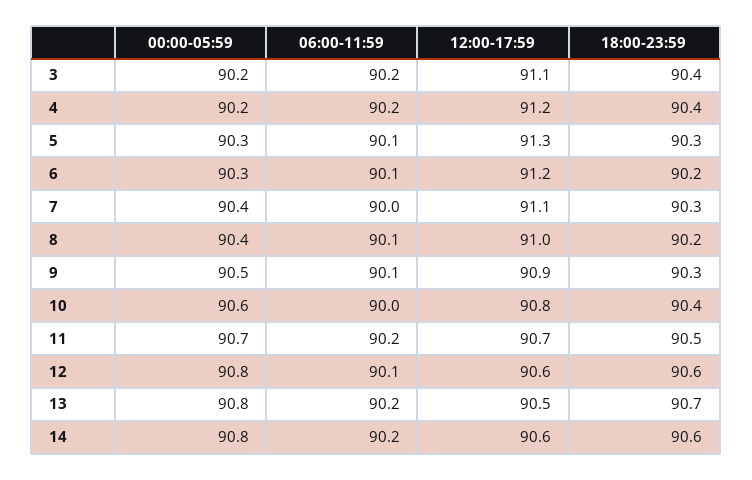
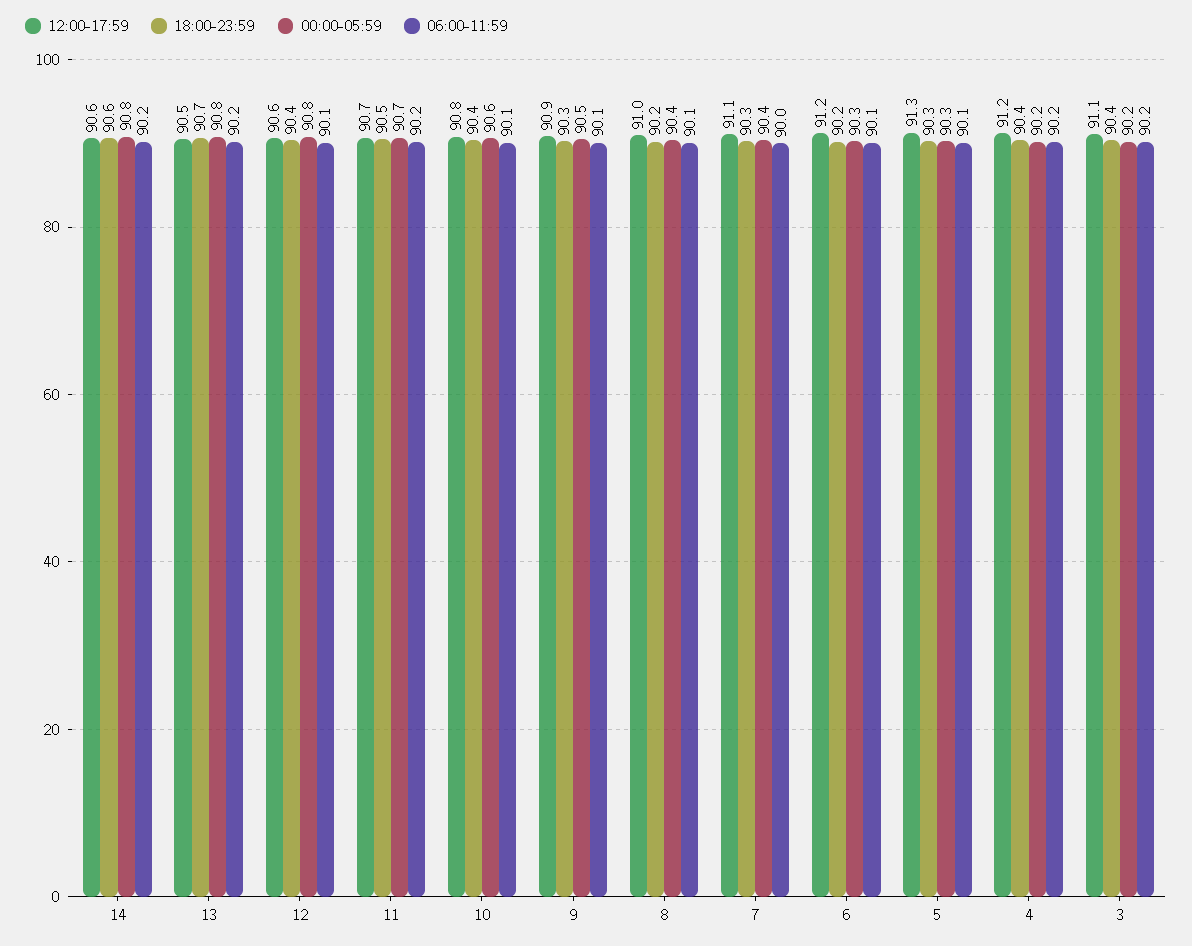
  {
    "00:00-05:59": {
      "3": 90.2,
      "4": 90.2,
      "5": 90.3,
      "6": 90.3,
      "7": 90.4,
      "8": 90.4,
      "9": 90.5,
      "10": 90.6,
      "11": 90.7,
      "12": 90.8,
      "13": 90.8,
      "14": 90.8
    },
    "06:00-11:59": {
      "3": 90.2,
      "4": 90.2,
      "5": 90.1,
      "6": 90.1,
      "7": 90,
      "8": 90.1,
      "9": 90.1,
-     "10": 90,
+     "10": 90.1,
      "11": 90.2,
      "12": 90.1,
      "13": 90.2,
      "14": 90.2
    },
    "12:00-17:59": {
      "3": 91.1,
      "4": 91.2,
      "5": 91.3,
      "6": 91.2,
      "7": 91.1,
      "8": 91,
      "9": 90.9,
      "10": 90.8,
      "11": 90.7,
      "12": 90.6,
      "13": 90.5,
      "14": 90.6
    },
    "18:00-23:59": {
      "3": 90.4,
      "4": 90.4,
      "5": 90.3,
      "6": 90.2,
      "7": 90.3,
      "8": 90.2,
      "9": 90.3,
      "10": 90.4,
      "11": 90.5,
-     "12": 90.6,
+     "12": 90.4,
      "13": 90.7,
      "14": 90.6
    }
  }

